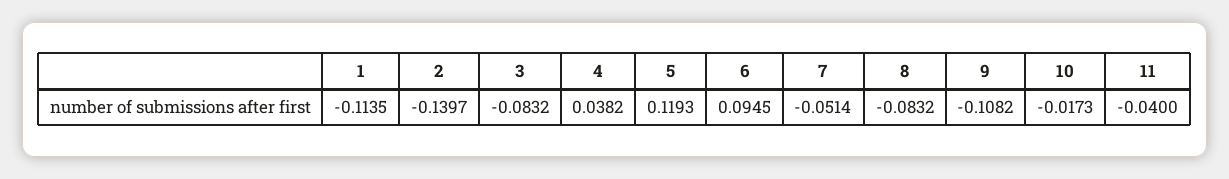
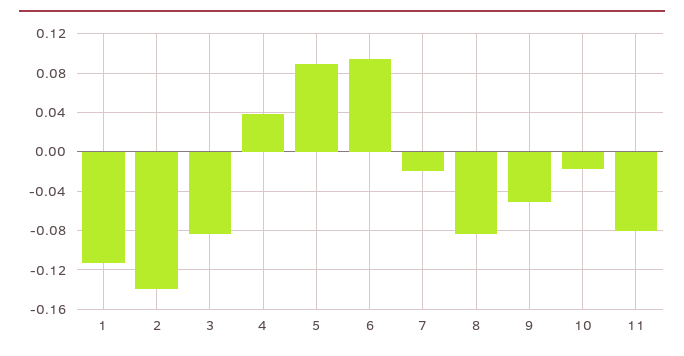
  {
    "1": -0.1135,
    "2": -0.1397,
    "3": -0.0832,
    "4": 0.0382,
-   "5": 0.1193,
+   "5": 0.09,
    "6": 0.0945,
-   "7": -0.0514,
+   "7": -0.02,
    "8": -0.0832,
-   "9": -0.1082,
+   "9": -0.05,
    "10": -0.0173,
-   "11": -0.04
+   "11": -0.08
  }

